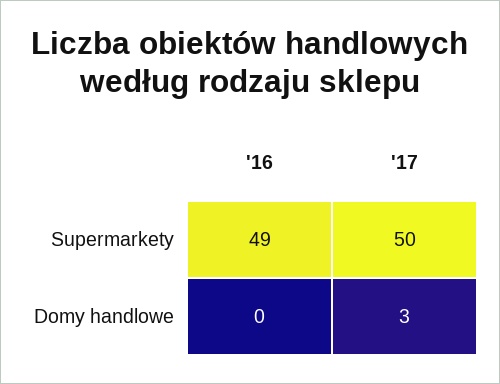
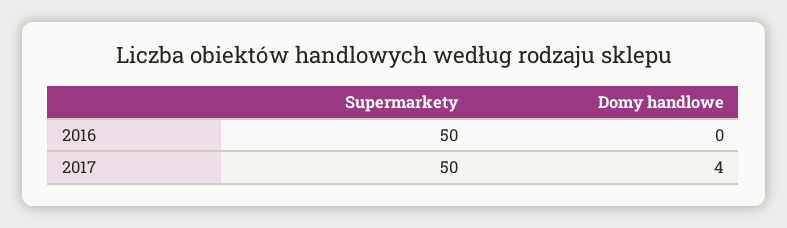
  {
    "'16": {
-     "Supermarkety": 49,
+     "Supermarkety": 50,
      "Domy handlowe": 0
    },
    "'17": {
      "Supermarkety": 50,
-     "Domy handlowe": 3
+     "Domy handlowe": 4
    }
  }

